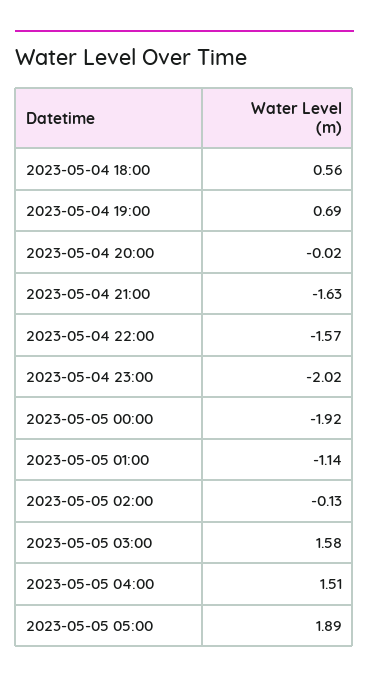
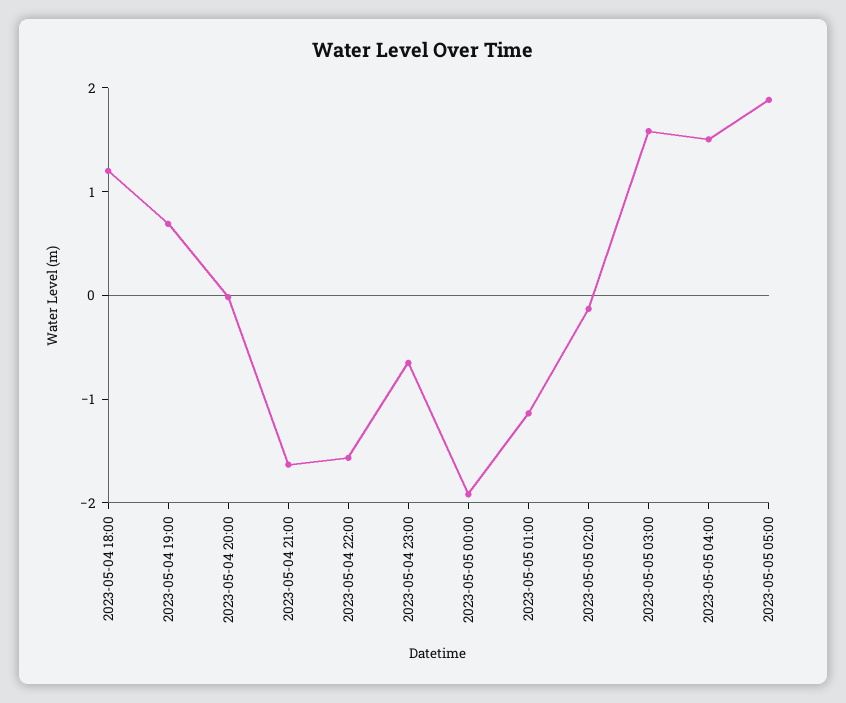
  {
-   "2023-05-04 18:00": 0.56,
+   "2023-05-04 18:00": 1.2,
    "2023-05-04 19:00": 0.69,
    "2023-05-04 20:00": -0.02,
    "2023-05-04 21:00": -1.63,
    "2023-05-04 22:00": -1.57,
-   "2023-05-04 23:00": -2.02,
+   "2023-05-04 23:00": -0.6,
    "2023-05-05 00:00": -1.92,
    "2023-05-05 01:00": -1.14,
    "2023-05-05 02:00": -0.13,
    "2023-05-05 03:00": 1.58,
    "2023-05-05 04:00": 1.51,
    "2023-05-05 05:00": 1.89
  }

